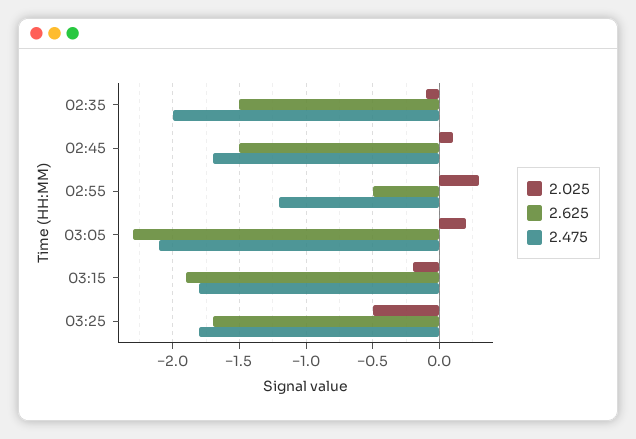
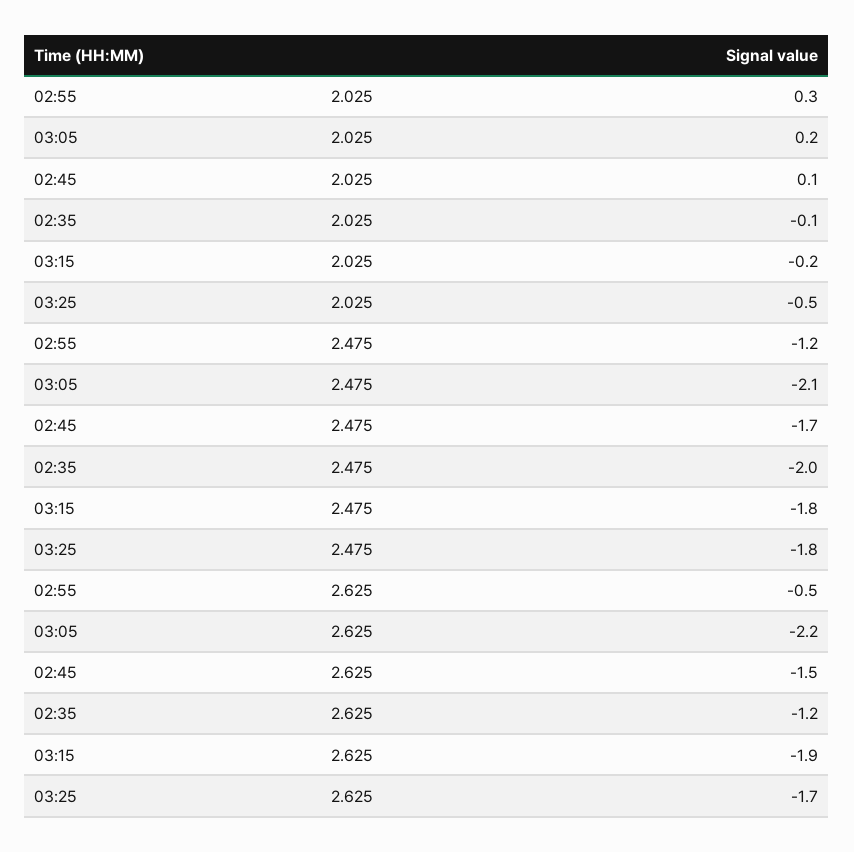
  {
    "2.025": {
      "02:35": -0.1,
      "02:45": 0.1,
      "02:55": 0.3,
      "03:05": 0.2,
      "03:15": -0.2,
      "03:25": -0.5
    },
    "2.625": {
-     "02:35": -1.5,
+     "02:35": -1.2,
      "02:45": -1.5,
      "02:55": -0.5,
-     "03:05": -2.3,
+     "03:05": -2.2,
      "03:15": -1.9,
      "03:25": -1.7
    },
    "2.475": {
      "02:35": -2,
      "02:45": -1.7,
      "02:55": -1.2,
      "03:05": -2.1,
      "03:15": -1.8,
      "03:25": -1.8
    }
  }

